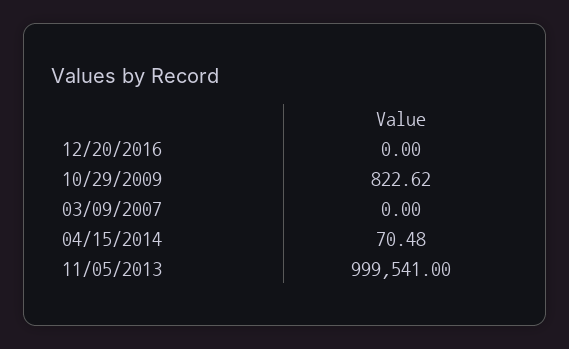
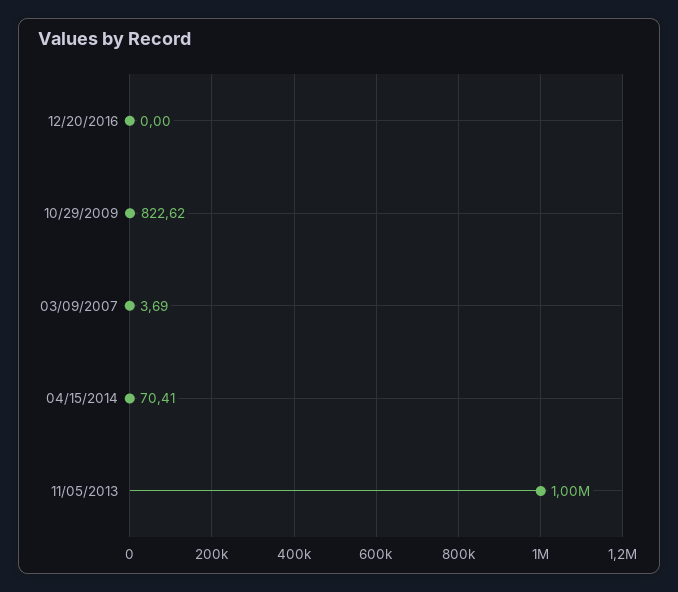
  {
    "12/20/2016": 0,
    "10/29/2009": 822.62,
-   "03/09/2007": 0,
+   "03/09/2007": 3.69,
-   "04/15/2014": 70.48,
+   "04/15/2014": 70.41,
-   "11/05/2013": 999541
+   "11/05/2013": 1000000
  }

